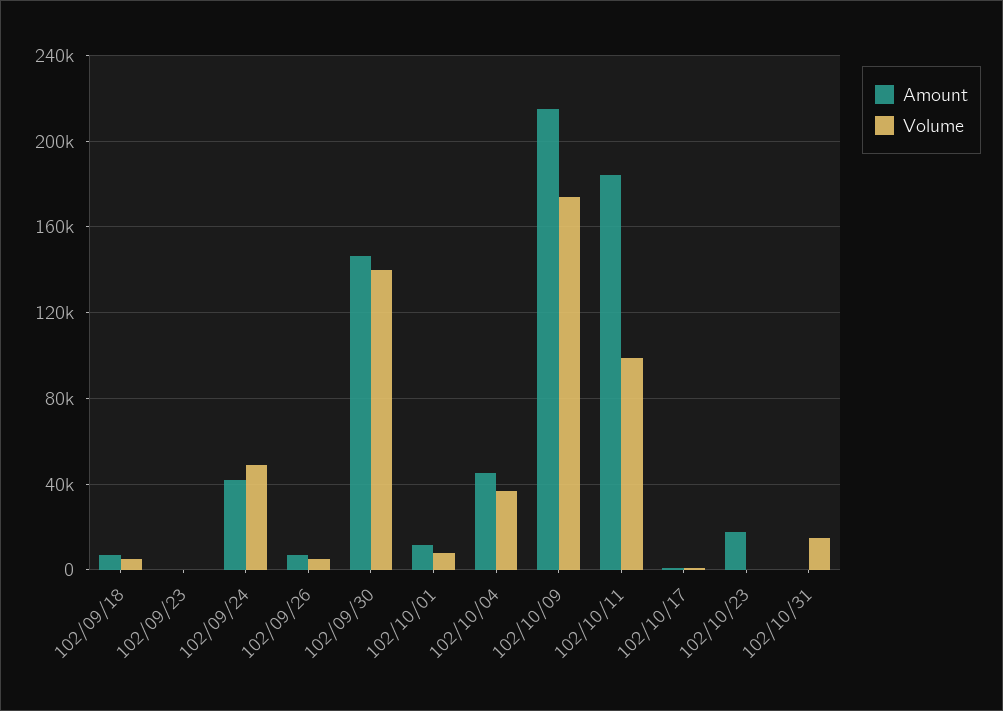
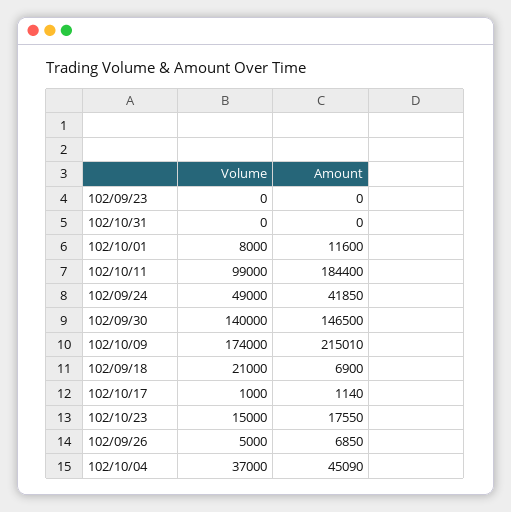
  {
    "Amount": {
      "102/09/18": 6900,
      "102/09/23": 0,
      "102/09/24": 41850,
      "102/09/26": 6850,
      "102/09/30": 146500,
      "102/10/01": 11600,
      "102/10/04": 45090,
      "102/10/09": 215010,
      "102/10/11": 184400,
      "102/10/17": 1140,
      "102/10/23": 17550,
      "102/10/31": 0
    },
    "Volume": {
-     "102/09/18": 5000,
+     "102/09/18": 21000,
      "102/09/23": 0,
      "102/09/24": 49000,
      "102/09/26": 5000,
      "102/09/30": 140000,
      "102/10/01": 8000,
      "102/10/04": 37000,
      "102/10/09": 174000,
      "102/10/11": 99000,
      "102/10/17": 1000,
-     "102/10/23": 0,
+     "102/10/23": 15000,
-     "102/10/31": 15000
+     "102/10/31": 0
    }
  }

